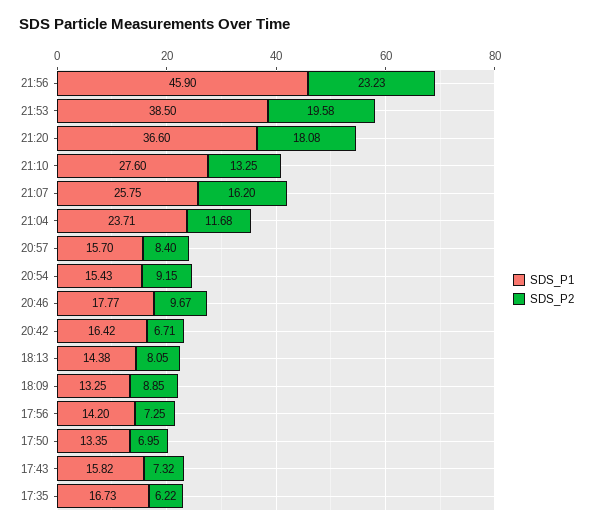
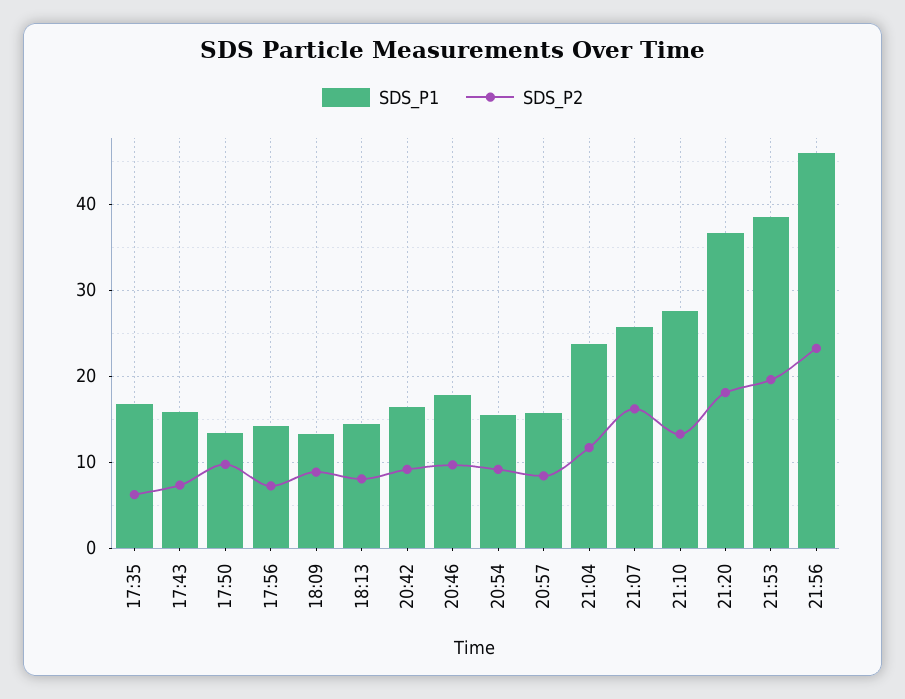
  {
    "SDS_P1": {
      "21:56": 45.9,
      "21:53": 38.5,
      "21:20": 36.6,
      "21:10": 27.6,
      "21:07": 25.75,
      "21:04": 23.71,
      "20:57": 15.7,
      "20:54": 15.43,
      "20:46": 17.77,
      "20:42": 16.42,
      "18:13": 14.38,
      "18:09": 13.25,
      "17:56": 14.2,
      "17:50": 13.35,
      "17:43": 15.82,
      "17:35": 16.73
    },
    "SDS_P2": {
      "21:56": 23.23,
      "21:53": 19.58,
      "21:20": 18.08,
      "21:10": 13.25,
      "21:07": 16.2,
      "21:04": 11.68,
      "20:57": 8.4,
      "20:54": 9.15,
      "20:46": 9.67,
-     "20:42": 6.71,
+     "20:42": 9,
      "18:13": 8.05,
      "18:09": 8.85,
      "17:56": 7.25,
-     "17:50": 6.95,
+     "17:50": 10,
      "17:43": 7.32,
      "17:35": 6.22
    }
  }

